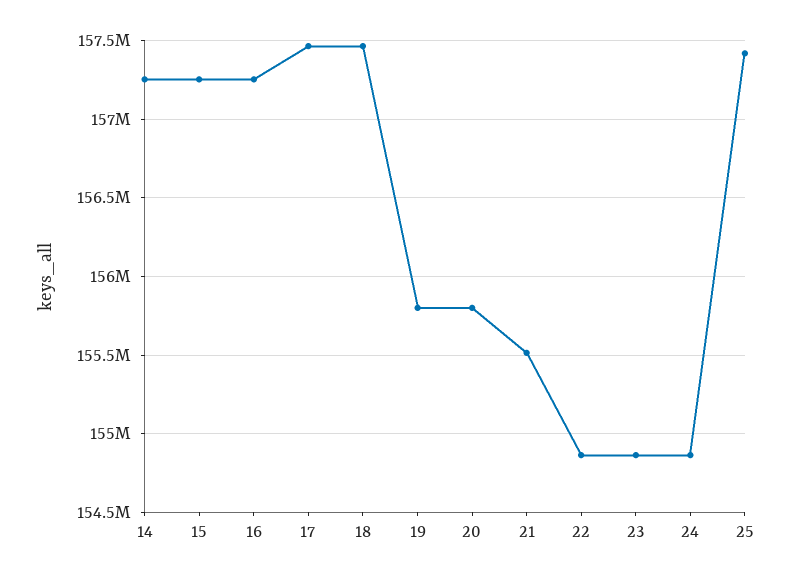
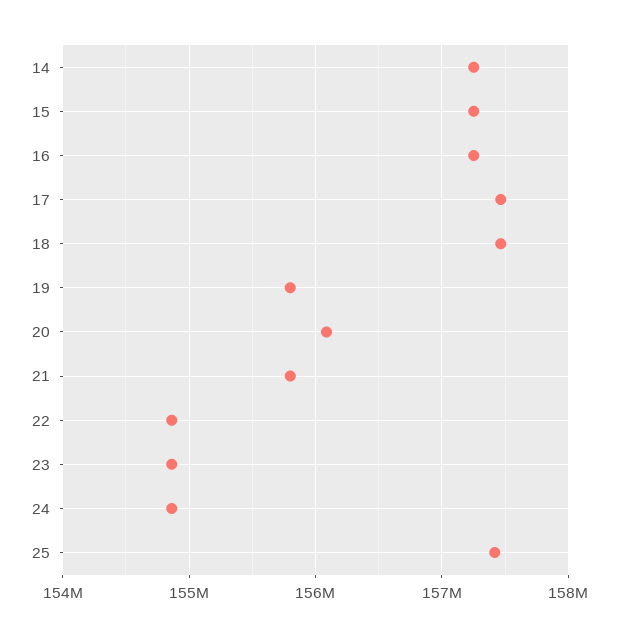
  {
    "14": 157250000,
    "15": 157250000,
    "16": 157250000,
    "17": 157450000,
    "18": 157450000,
    "19": 155800000,
-   "20": 155800000,
+   "20": 156100000,
-   "21": 155500000,
+   "21": 155800000,
    "22": 154850000,
    "23": 154850000,
    "24": 154850000,
    "25": 157400000
  }

